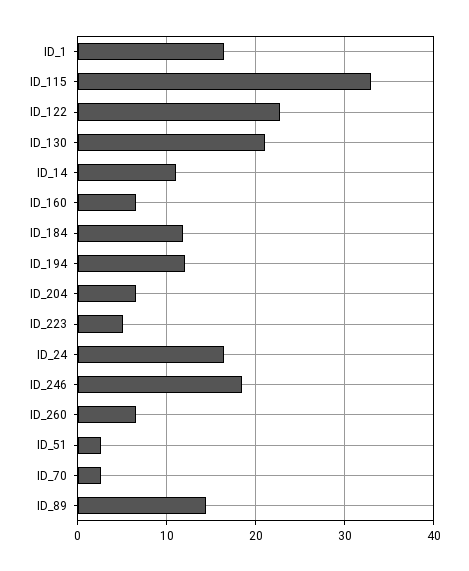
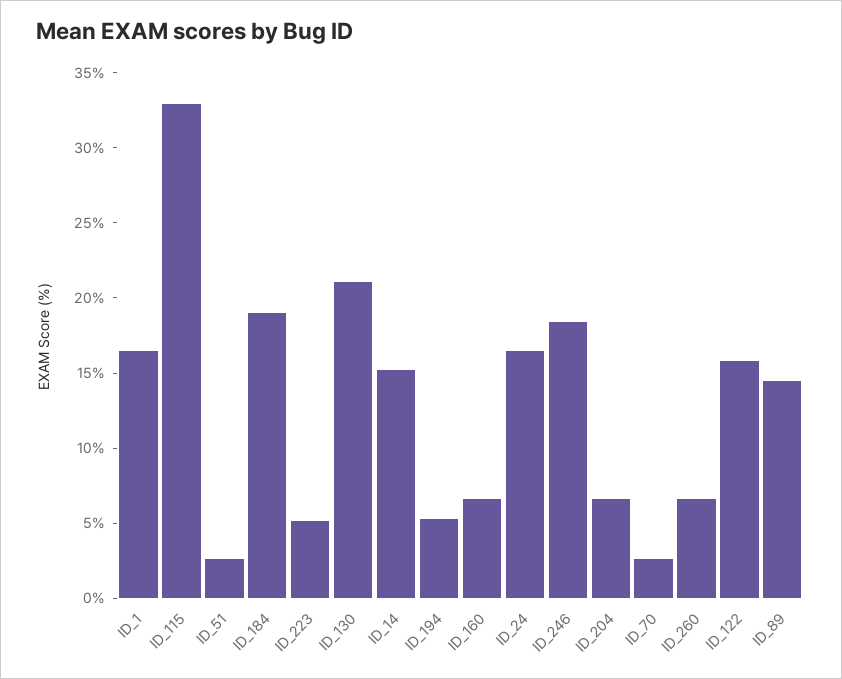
  {
    "ID_1": 16,
    "ID_115": 33,
-   "ID_122": 23,
+   "ID_122": 16,
    "ID_130": 21,
-   "ID_14": 11,
+   "ID_14": 15,
    "ID_160": 7,
-   "ID_184": 12,
+   "ID_184": 19,
-   "ID_194": 12,
+   "ID_194": 5,
    "ID_204": 7,
    "ID_223": 5,
    "ID_24": 16,
    "ID_246": 18,
    "ID_260": 7,
    "ID_51": 3,
    "ID_70": 3,
    "ID_89": 14
  }

